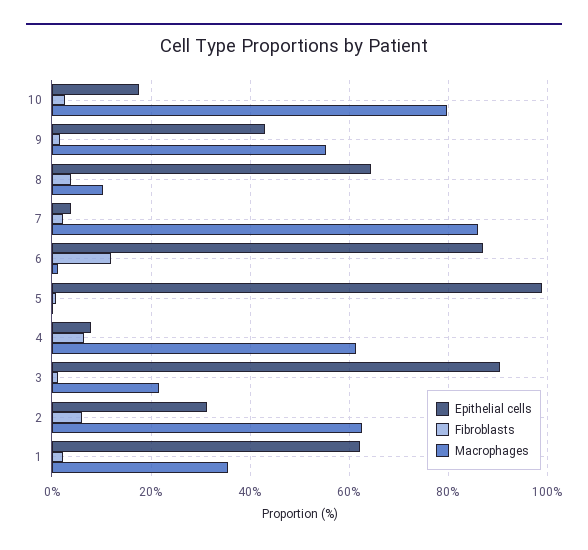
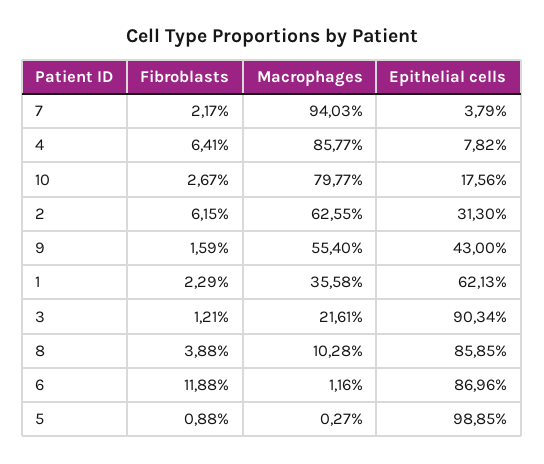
  {
    "Epithelial cells": {
      "10": 17.56,
      "9": 43,
-     "8": 64,
+     "8": 85.85,
      "7": 3.79,
      "6": 86.96,
      "5": 98.85,
      "4": 7.82,
      "3": 90.34,
      "2": 31.3,
      "1": 62.13
    },
    "Fibroblasts": {
      "10": 2.67,
      "9": 1.59,
      "8": 3.88,
      "7": 2.17,
      "6": 11.88,
      "5": 0.88,
      "4": 6.41,
      "3": 1.21,
      "2": 6.15,
      "1": 2.29
    },
    "Macrophages": {
      "10": 79.77,
      "9": 55.4,
      "8": 10.28,
-     "7": 86,
+     "7": 94.03,
      "6": 1.16,
      "5": 0.27,
-     "4": 62,
+     "4": 85.77,
      "3": 21.61,
      "2": 62.55,
      "1": 35.58
    }
  }

